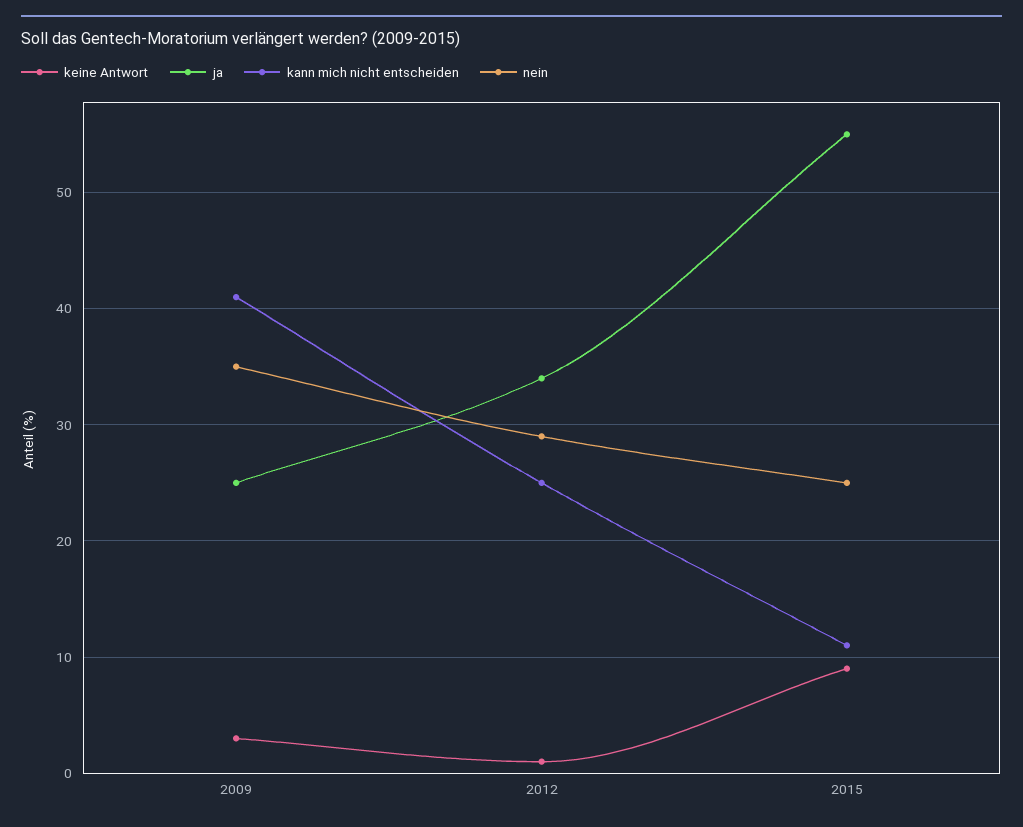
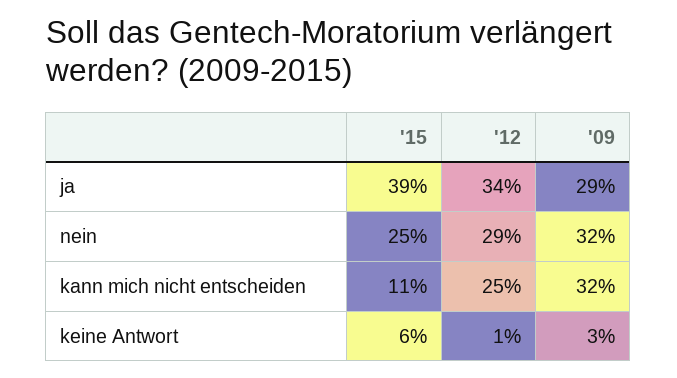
  {
    "keine Antwort": {
      "2009": 3,
      "2012": 1,
-     "2015": 9
+     "2015": 6
    },
    "ja": {
-     "2009": 25,
+     "2009": 29,
      "2012": 34,
-     "2015": 55
+     "2015": 39
    },
    "kann mich nicht entscheiden": {
-     "2009": 41,
+     "2009": 32,
      "2012": 25,
      "2015": 11
    },
    "nein": {
-     "2009": 35,
+     "2009": 32,
      "2012": 29,
      "2015": 25
    }
  }

